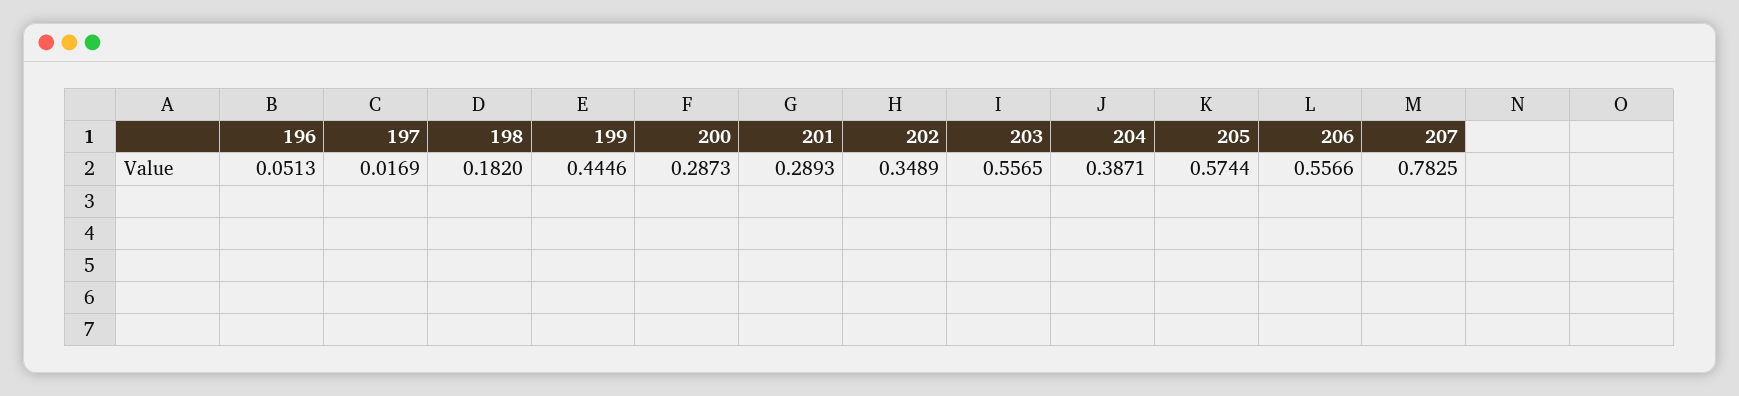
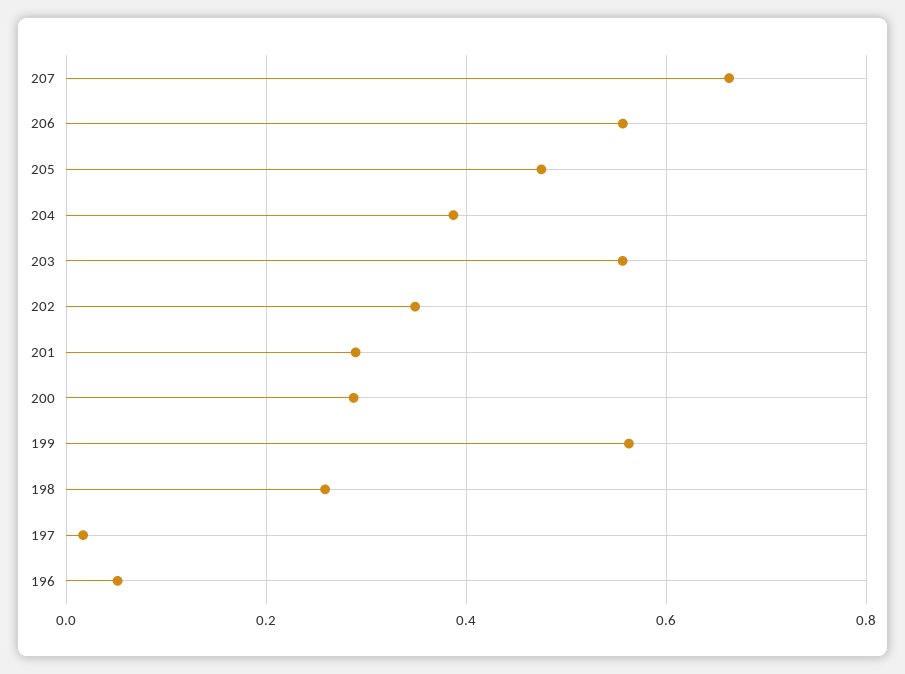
  {
    "196": 0.0513,
    "197": 0.0169,
-   "198": 0.182,
+   "198": 0.26,
-   "199": 0.4446,
+   "199": 0.56,
    "200": 0.2873,
    "201": 0.2893,
    "202": 0.3489,
    "203": 0.5565,
    "204": 0.3871,
-   "205": 0.5744,
+   "205": 0.48,
    "206": 0.5566,
-   "207": 0.7825
+   "207": 0.66
  }

